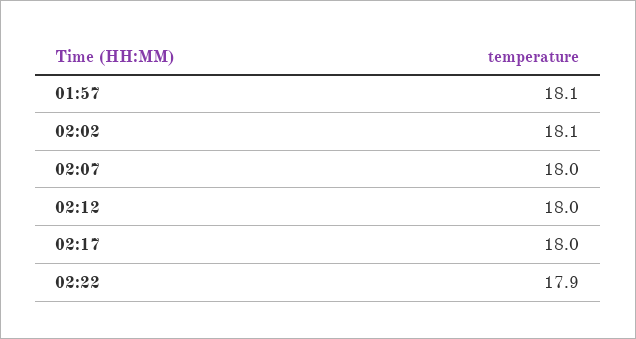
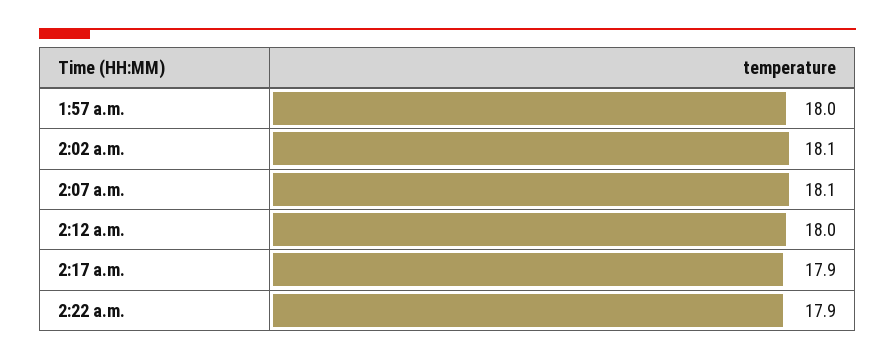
  {
-   "01:57": 18.1,
+   "01:57": 18,
    "02:02": 18.1,
-   "02:07": 18,
+   "02:07": 18.1,
    "02:12": 18,
-   "02:17": 18,
+   "02:17": 17.9,
    "02:22": 17.9
  }

